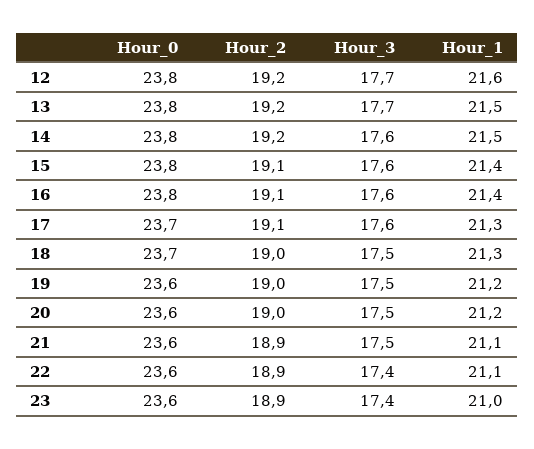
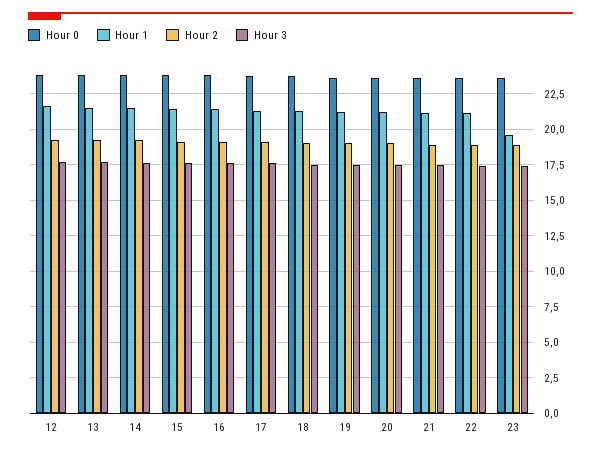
  {
    "Hour_0": {
      "12": 23.8,
      "13": 23.8,
      "14": 23.8,
      "15": 23.8,
      "16": 23.8,
      "17": 23.7,
      "18": 23.7,
      "19": 23.6,
      "20": 23.6,
      "21": 23.6,
      "22": 23.6,
      "23": 23.6
    },
    "Hour_2": {
      "12": 19.2,
      "13": 19.2,
      "14": 19.2,
      "15": 19.1,
      "16": 19.1,
      "17": 19.1,
      "18": 19,
      "19": 19,
      "20": 19,
      "21": 18.9,
      "22": 18.9,
      "23": 18.9
    },
    "Hour_3": {
      "12": 17.7,
      "13": 17.7,
      "14": 17.6,
      "15": 17.6,
      "16": 17.6,
      "17": 17.6,
      "18": 17.5,
      "19": 17.5,
      "20": 17.5,
      "21": 17.5,
      "22": 17.4,
      "23": 17.4
    },
    "Hour_1": {
      "12": 21.6,
      "13": 21.5,
      "14": 21.5,
      "15": 21.4,
      "16": 21.4,
      "17": 21.3,
      "18": 21.3,
      "19": 21.2,
      "20": 21.2,
      "21": 21.1,
      "22": 21.1,
-     "23": 21
+     "23": 19.5
    }
  }

